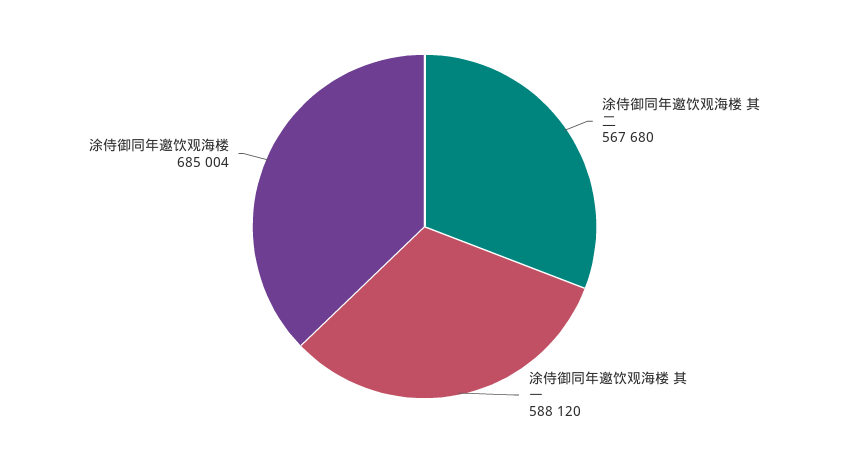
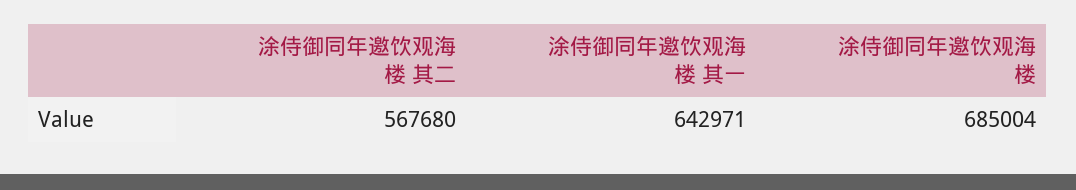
  {
    "涂侍御同年邀饮观海楼 其二": 567680,
-   "涂侍御同年邀饮观海楼 其一": 588120,
+   "涂侍御同年邀饮观海楼 其一": 642971,
    "涂侍御同年邀饮观海楼": 685004
  }

